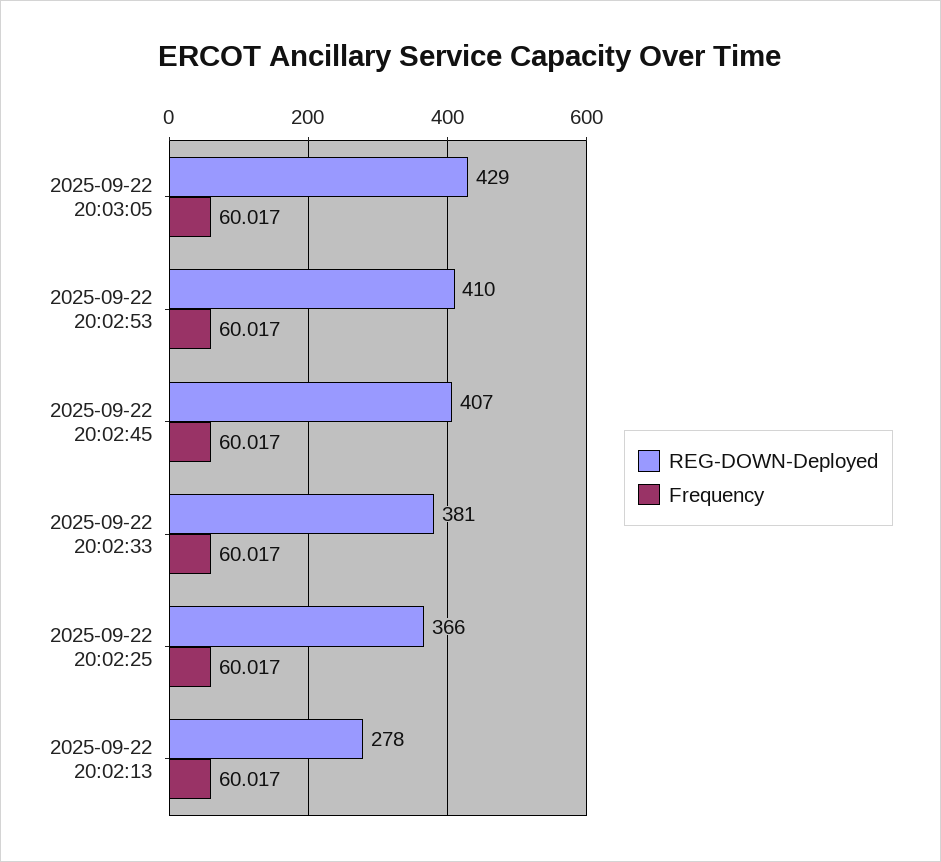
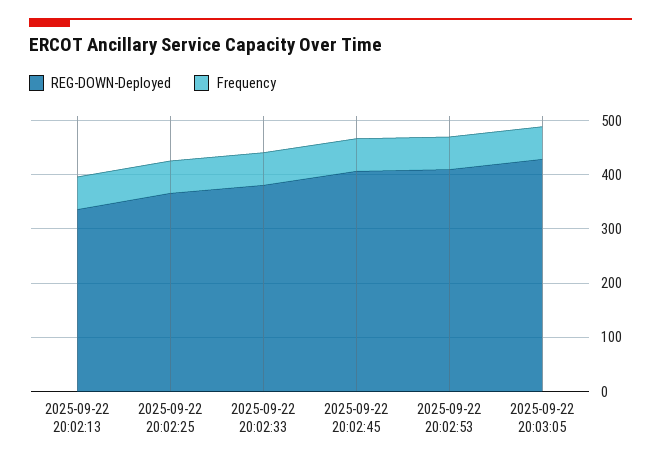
  {
    "REG-DOWN-Deployed": {
      "2025-09-22 20:03:05": 429,
      "2025-09-22 20:02:53": 410,
      "2025-09-22 20:02:45": 407,
      "2025-09-22 20:02:33": 381,
      "2025-09-22 20:02:25": 366,
-     "2025-09-22 20:02:13": 278
+     "2025-09-22 20:02:13": 340
    },
    "Frequency": {
      "2025-09-22 20:03:05": 60.017,
      "2025-09-22 20:02:53": 60.017,
      "2025-09-22 20:02:45": 60.017,
      "2025-09-22 20:02:33": 60.017,
      "2025-09-22 20:02:25": 60.017,
      "2025-09-22 20:02:13": 60.017
    }
  }

